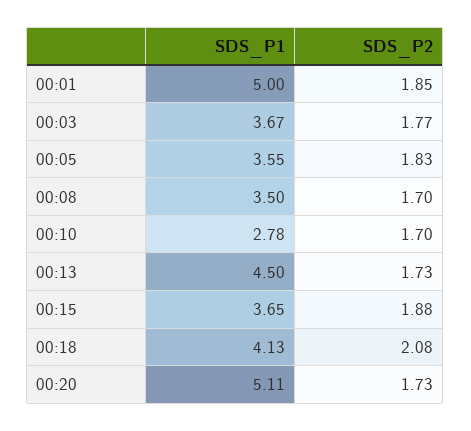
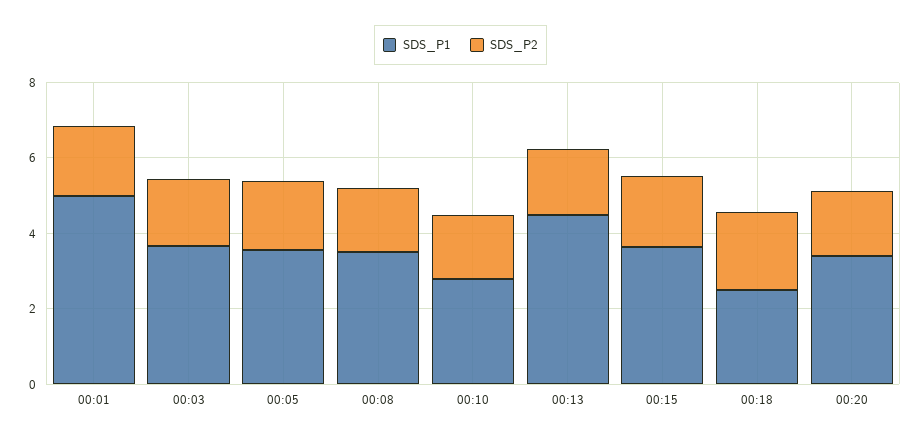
  {
    "SDS_P1": {
      "00:01": 5,
      "00:03": 3.67,
      "00:05": 3.55,
      "00:08": 3.5,
      "00:10": 2.78,
      "00:13": 4.5,
      "00:15": 3.65,
-     "00:18": 4.13,
+     "00:18": 2.5,
-     "00:20": 5.11
+     "00:20": 3.5
    },
    "SDS_P2": {
      "00:01": 1.85,
      "00:03": 1.77,
      "00:05": 1.83,
      "00:08": 1.7,
      "00:10": 1.7,
      "00:13": 1.73,
      "00:15": 1.88,
      "00:18": 2.08,
      "00:20": 1.73
    }
  }

